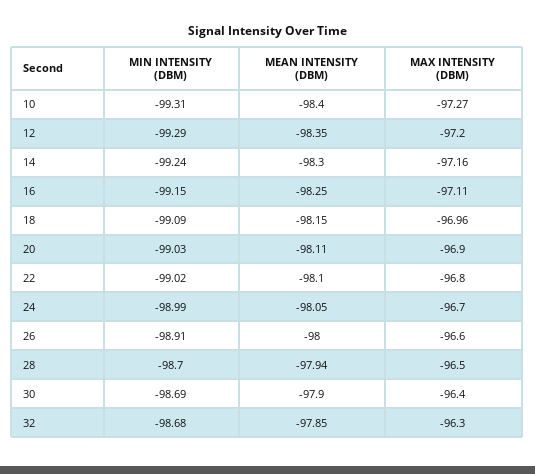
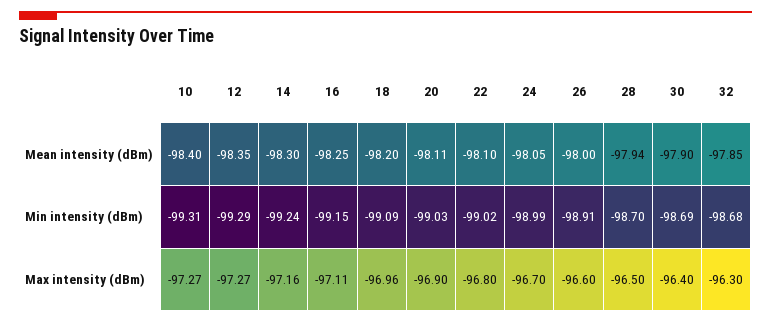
  {
    "MIN INTENSITY (DBM)": {
      "10": -99.31,
      "12": -99.29,
      "14": -99.24,
      "16": -99.15,
      "18": -99.09,
      "20": -99.03,
      "22": -99.02,
      "24": -98.99,
      "26": -98.91,
      "28": -98.7,
      "30": -98.69,
      "32": -98.68
    },
    "MEAN INTENSITY (DBM)": {
      "10": -98.4,
      "12": -98.35,
      "14": -98.3,
      "16": -98.25,
-     "18": -98.15,
+     "18": -98.2,
      "20": -98.11,
      "22": -98.1,
      "24": -98.05,
      "26": -98,
      "28": -97.94,
      "30": -97.9,
      "32": -97.85
    },
    "MAX INTENSITY (DBM)": {
      "10": -97.27,
-     "12": -97.2,
+     "12": -97.27,
      "14": -97.16,
      "16": -97.11,
      "18": -96.96,
      "20": -96.9,
      "22": -96.8,
      "24": -96.7,
      "26": -96.6,
      "28": -96.5,
      "30": -96.4,
      "32": -96.3
    }
  }

